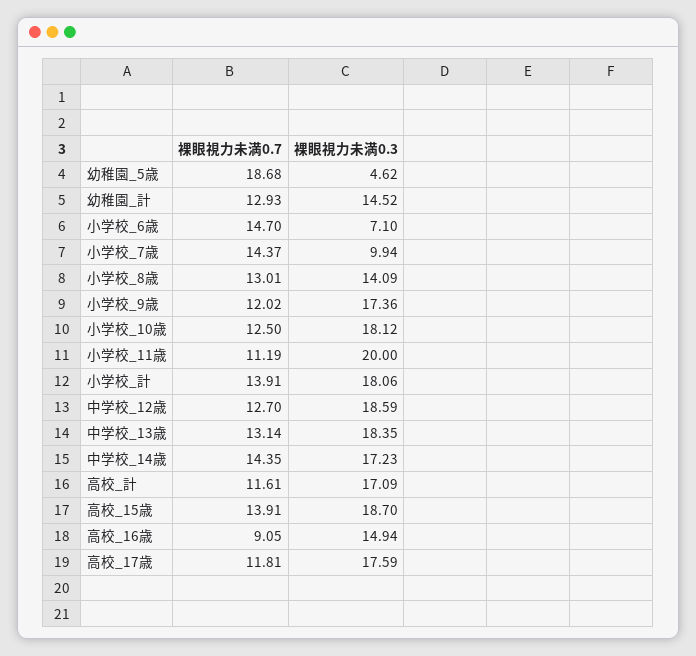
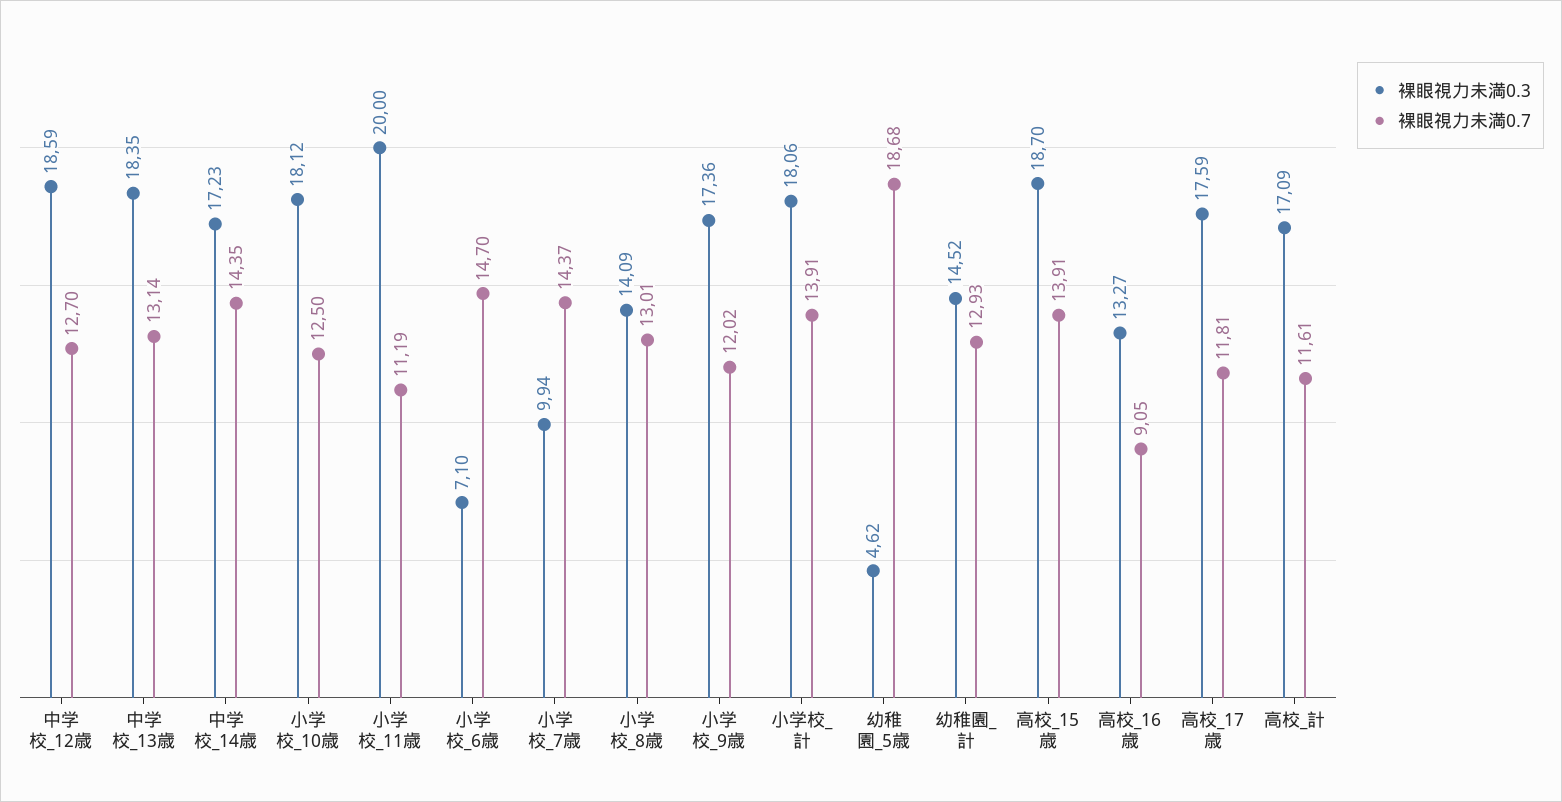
  {
    "裸眼視力未満0.7": {
      "幼稚園_5歳": 18.68,
      "幼稚園_計": 12.93,
      "小学校_6歳": 14.7,
      "小学校_7歳": 14.37,
      "小学校_8歳": 13.01,
      "小学校_9歳": 12.02,
      "小学校_10歳": 12.5,
      "小学校_11歳": 11.19,
      "小学校_計": 13.91,
      "中学校_12歳": 12.7,
      "中学校_13歳": 13.14,
      "中学校_14歳": 14.35,
      "高校_計": 11.61,
      "高校_15歳": 13.91,
      "高校_16歳": 9.05,
      "高校_17歳": 11.81
    },
    "裸眼視力未満0.3": {
      "幼稚園_5歳": 4.62,
      "幼稚園_計": 14.52,
      "小学校_6歳": 7.1,
      "小学校_7歳": 9.94,
      "小学校_8歳": 14.09,
      "小学校_9歳": 17.36,
      "小学校_10歳": 18.12,
      "小学校_11歳": 20,
      "小学校_計": 18.06,
      "中学校_12歳": 18.59,
      "中学校_13歳": 18.35,
      "中学校_14歳": 17.23,
      "高校_計": 17.09,
      "高校_15歳": 18.7,
-     "高校_16歳": 14.94,
+     "高校_16歳": 13.27,
      "高校_17歳": 17.59
    }
  }

